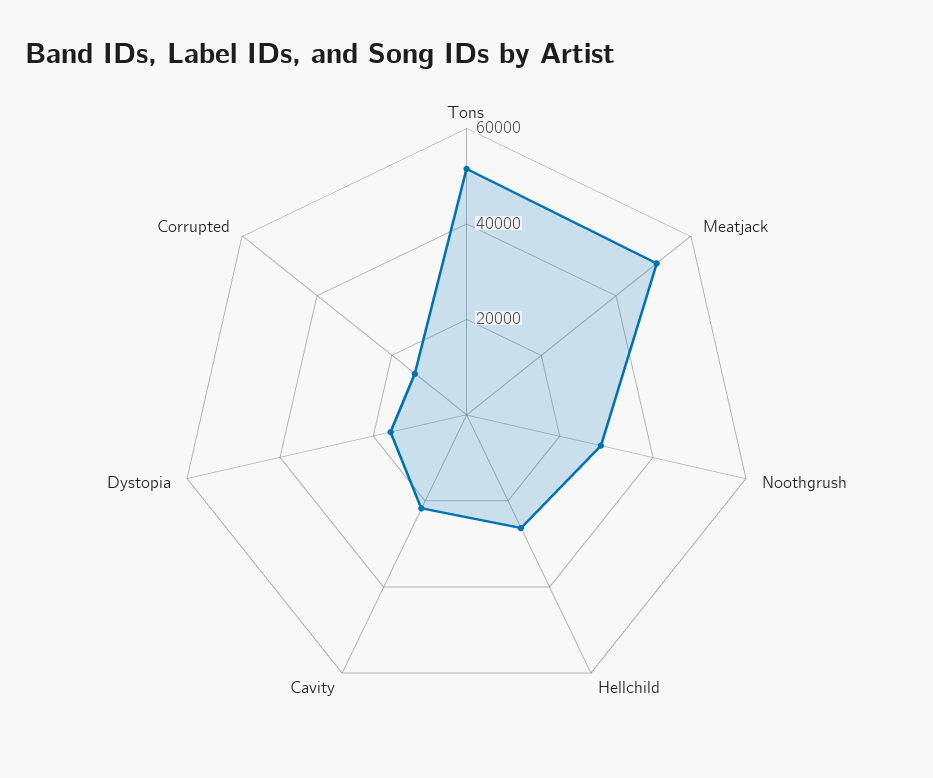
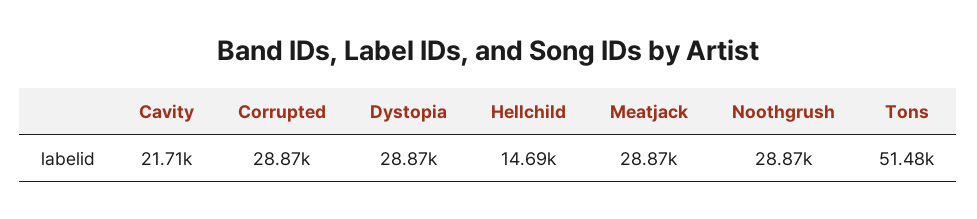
  {
    "Tons": 51480,
-   "Meatjack": 50000,
+   "Meatjack": 28870,
    "Noothgrush": 28870,
-   "Hellchild": 25000,
+   "Hellchild": 14690,
    "Cavity": 21710,
-   "Dystopia": 15000,
+   "Dystopia": 28870,
-   "Corrupted": 15000
+   "Corrupted": 28870
  }

